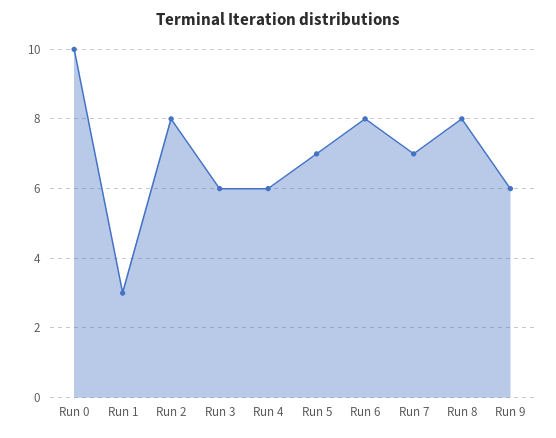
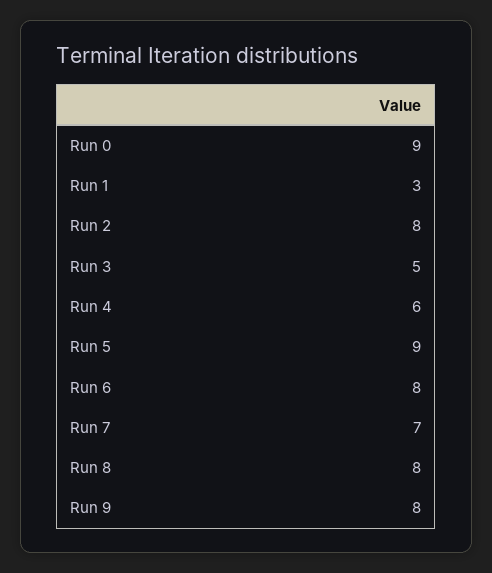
  {
-   "Run 0": 10,
+   "Run 0": 9,
    "Run 1": 3,
    "Run 2": 8,
-   "Run 3": 6,
+   "Run 3": 5,
    "Run 4": 6,
-   "Run 5": 7,
+   "Run 5": 9,
    "Run 6": 8,
    "Run 7": 7,
    "Run 8": 8,
-   "Run 9": 6
+   "Run 9": 8
  }

